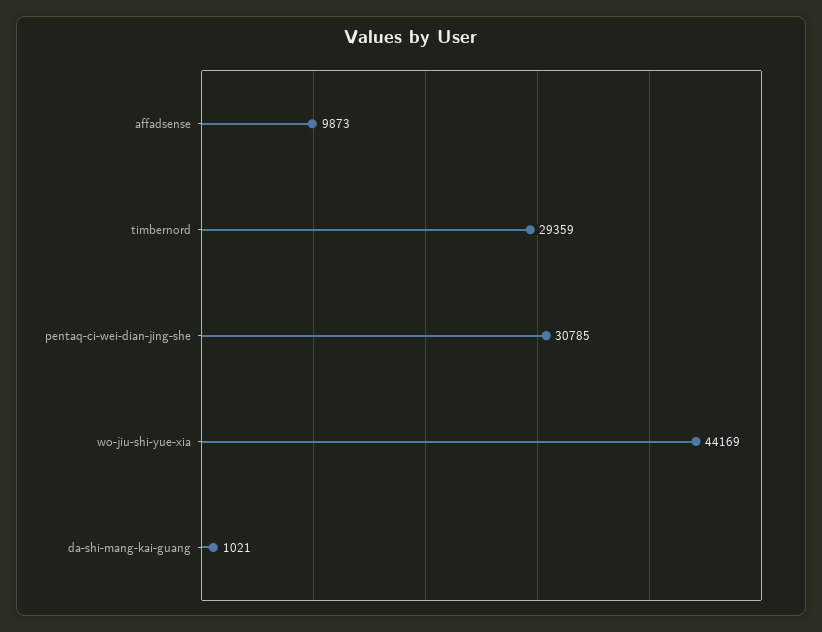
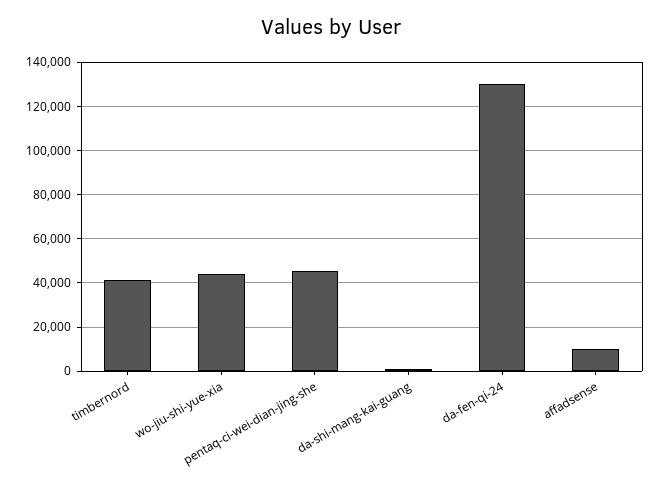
  {
    "affadsense": 9873,
-   "timbernord": 29359,
+   "timbernord": 40000,
-   "pentaq-ci-wei-dian-jing-she": 30785,
+   "pentaq-ci-wei-dian-jing-she": 45000,
    "wo-jiu-shi-yue-xia": 44169,
-   "da-shi-mang-kai-guang": 1021
+   "da-shi-mang-kai-guang": 1021,
+   "da-fen-qi-24": 130000
  }

